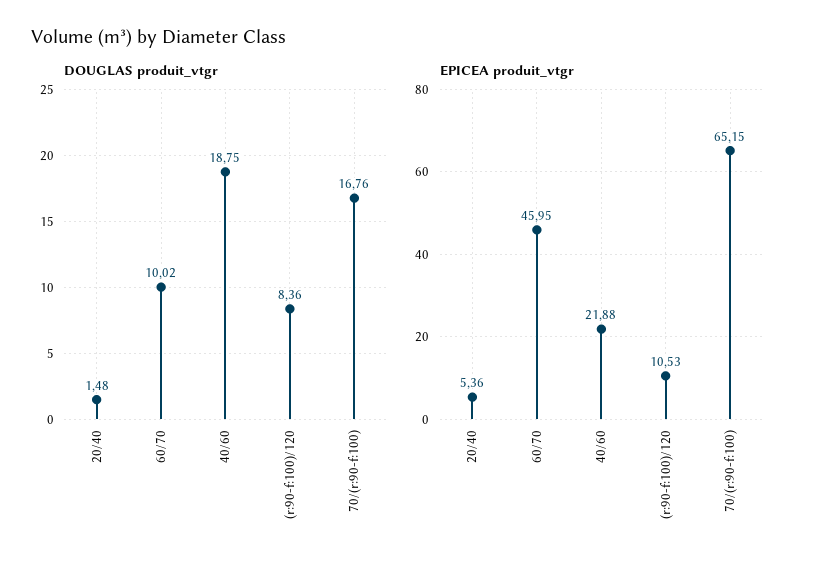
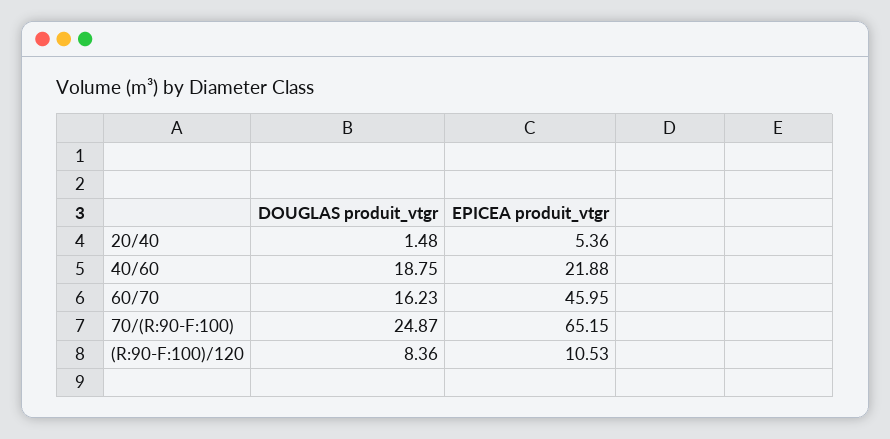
  {
    "DOUGLAS produit_vtgr": {
      "20/40": 1.48,
-     "60/70": 10.02,
+     "60/70": 16.23,
      "40/60": 18.75,
      "(r:90-f:100)/120": 8.36,
-     "70/(r:90-f:100)": 16.76
+     "70/(r:90-f:100)": 24.87
    },
    "EPICEA produit_vtgr": {
      "20/40": 5.36,
      "60/70": 45.95,
      "40/60": 21.88,
      "(r:90-f:100)/120": 10.53,
      "70/(r:90-f:100)": 65.15
    }
  }

